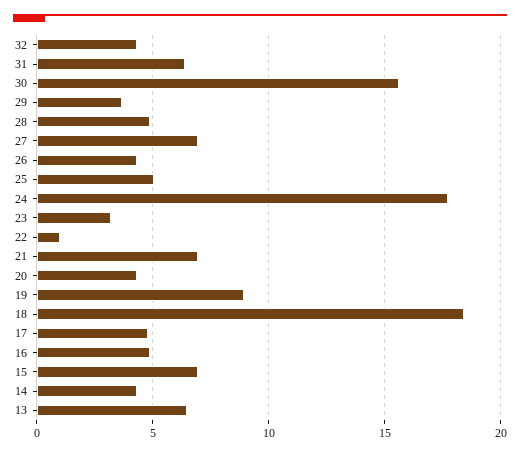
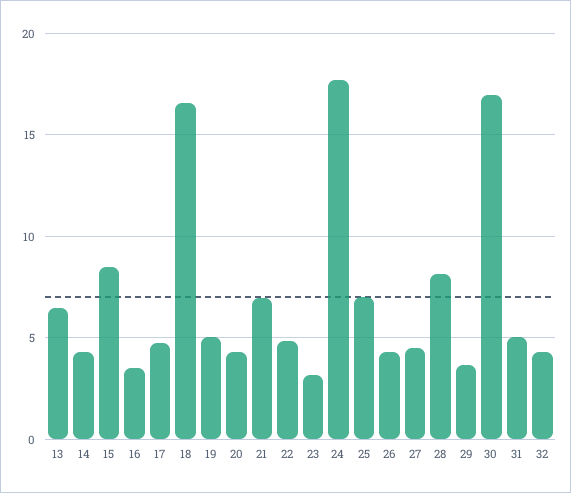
  {
    "32": 4.5,
-   "31": 6.5,
+   "31": 5,
-   "30": 15.5,
+   "30": 17,
    "29": 3.5,
-   "28": 5,
+   "28": 8,
-   "27": 7,
+   "27": 4.5,
    "26": 4.5,
-   "25": 5,
+   "25": 7,
    "24": 17.5,
    "23": 3,
-   "22": 1,
+   "22": 5,
    "21": 7,
    "20": 4.5,
-   "19": 9,
+   "19": 5,
-   "18": 18.5,
+   "18": 16.5,
    "17": 5,
-   "16": 5,
+   "16": 3.5,
-   "15": 7,
+   "15": 8.5,
    "14": 4.5,
    "13": 6.5
  }

